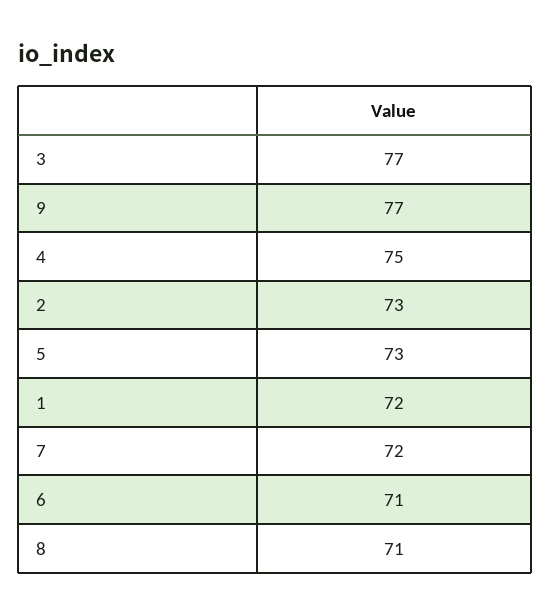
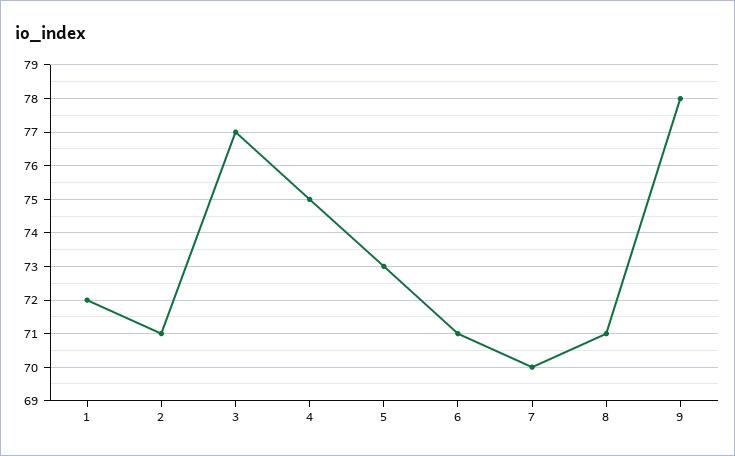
  {
    "3": 77,
-   "9": 77,
+   "9": 78,
    "4": 75,
-   "2": 73,
+   "2": 71,
    "5": 73,
    "1": 72,
-   "7": 72,
+   "7": 70,
    "6": 71,
    "8": 71
  }

